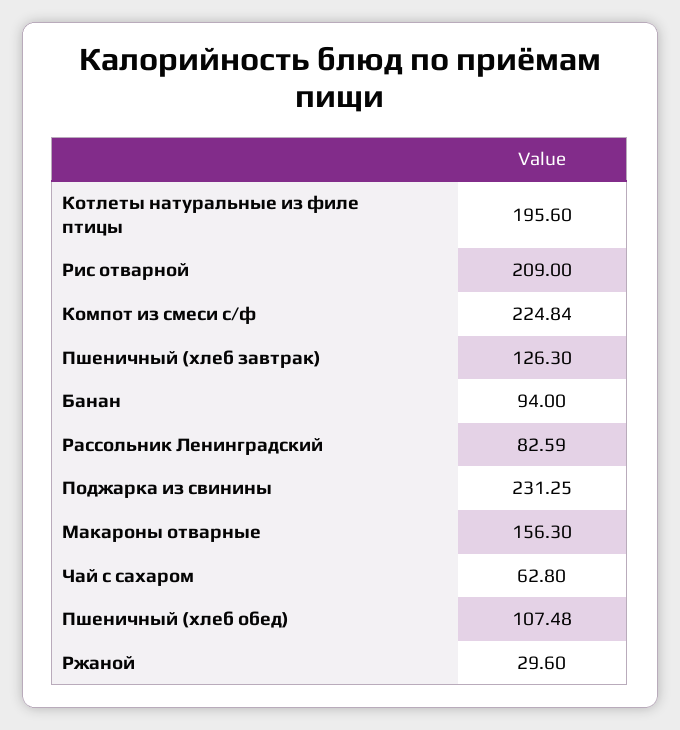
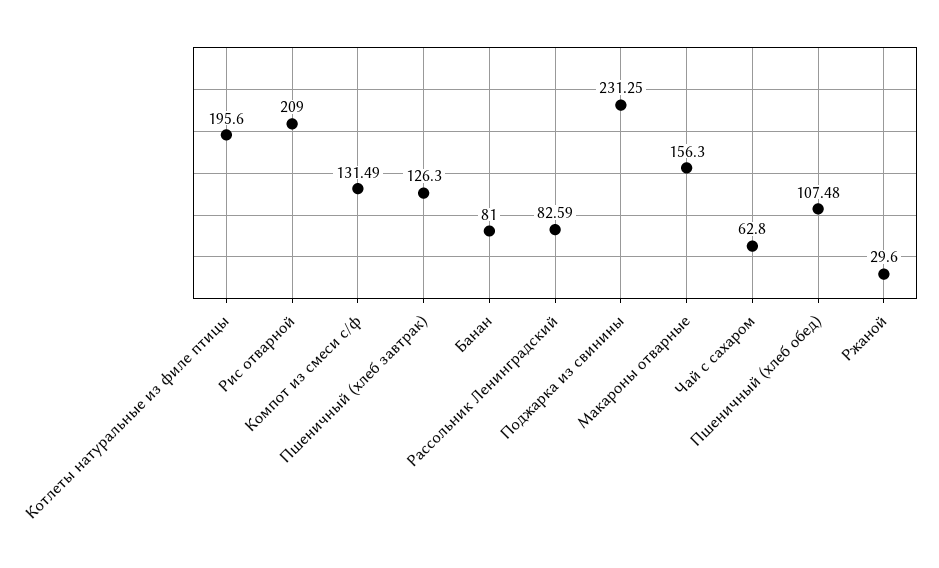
  {
    "Котлеты натуральные из филе птицы": 195.6,
    "Рис отварной": 209,
-   "Компот из смеси с/ф": 224.84,
+   "Компот из смеси с/ф": 131.49,
    "Пшеничный (хлеб завтрак)": 126.3,
-   "Банан": 94,
+   "Банан": 81,
    "Рассольник Ленинградский": 82.59,
    "Поджарка из свинины": 231.25,
    "Макароны отварные": 156.3,
    "Чай с сахаром": 62.8,
    "Пшеничный (хлеб обед)": 107.48,
    "Ржаной": 29.6
  }

